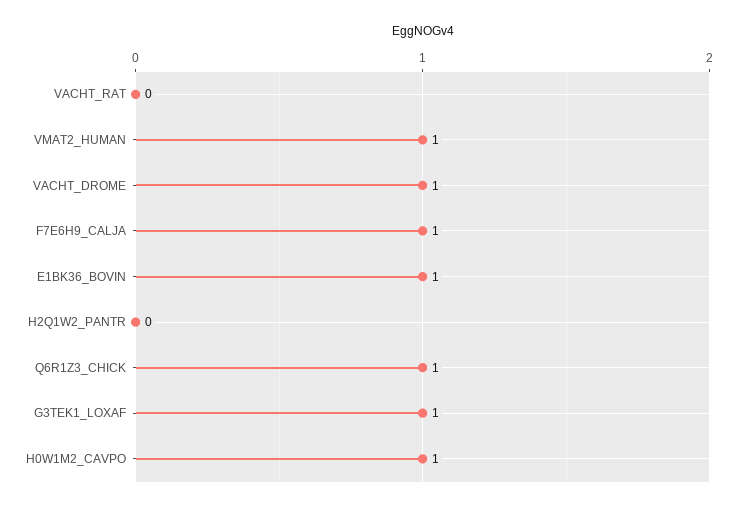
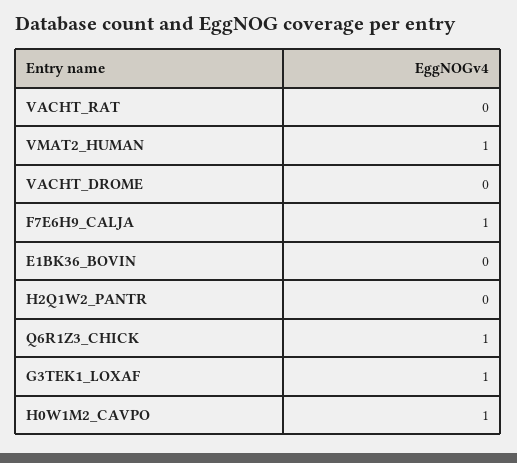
  {
    "VACHT_RAT": 0,
    "VMAT2_HUMAN": 1,
-   "VACHT_DROME": 1,
+   "VACHT_DROME": 0,
    "F7E6H9_CALJA": 1,
-   "E1BK36_BOVIN": 1,
+   "E1BK36_BOVIN": 0,
    "H2Q1W2_PANTR": 0,
    "Q6R1Z3_CHICK": 1,
    "G3TEK1_LOXAF": 1,
    "H0W1M2_CAVPO": 1
  }

